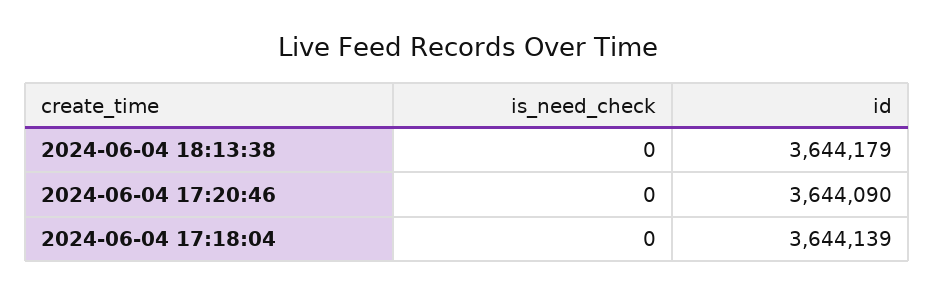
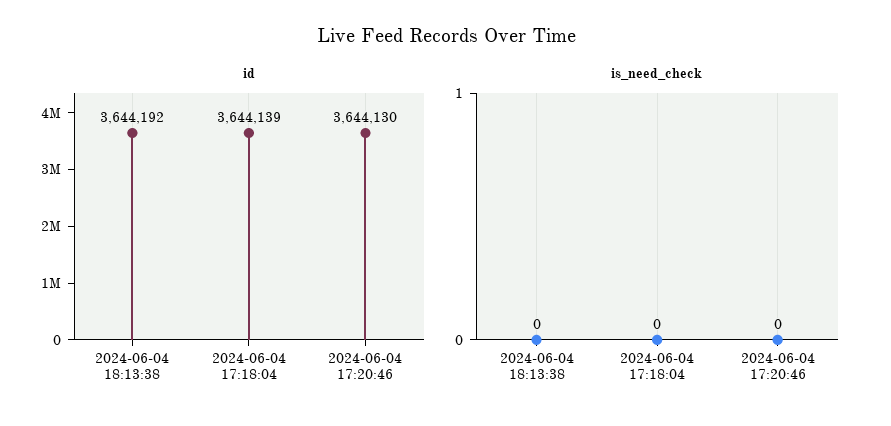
  {
    "is_need_check": {
      "2024-06-04 18:13:38": 0,
      "2024-06-04 17:20:46": 0,
      "2024-06-04 17:18:04": 0
    },
    "id": {
-     "2024-06-04 18:13:38": 3644179,
+     "2024-06-04 18:13:38": 3644192,
-     "2024-06-04 17:20:46": 3644090,
+     "2024-06-04 17:20:46": 3644130,
      "2024-06-04 17:18:04": 3644139
    }
  }

